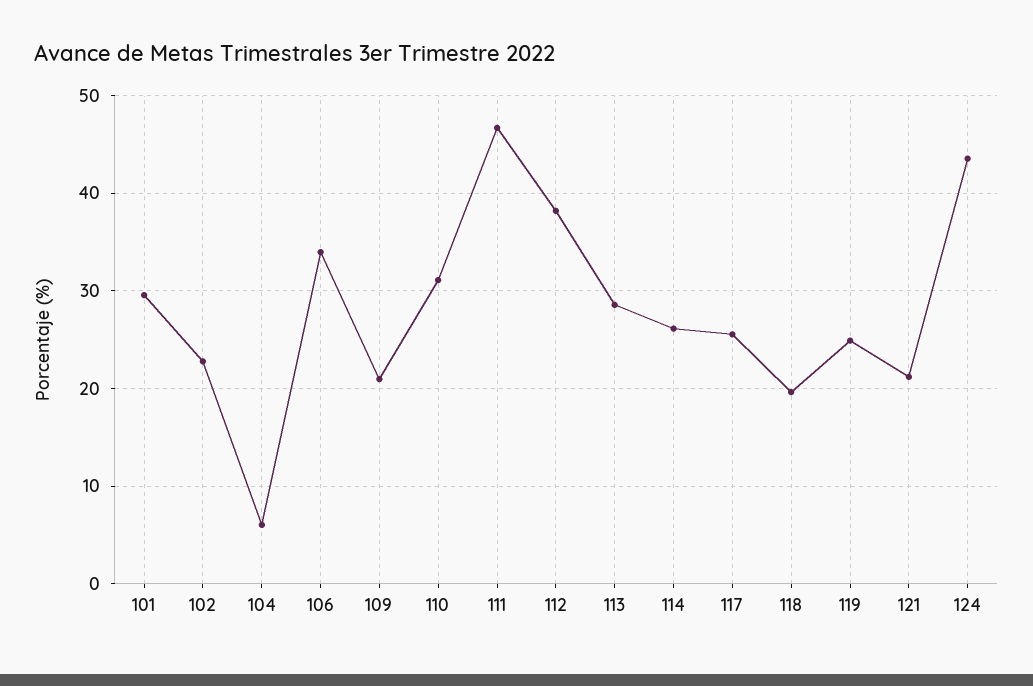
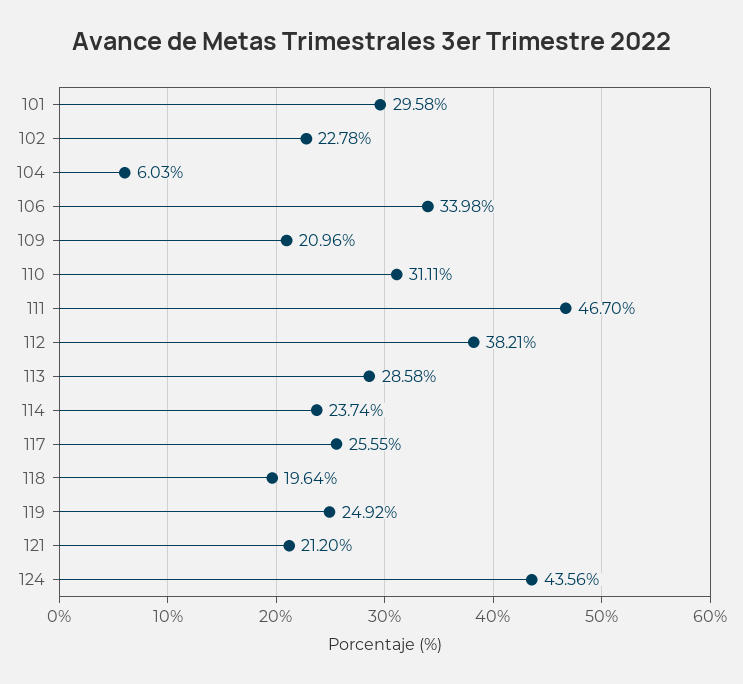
  {
    "101": 29.58,
    "102": 22.78,
    "104": 6.03,
    "106": 33.98,
    "109": 20.96,
    "110": 31.11,
    "111": 46.7,
    "112": 38.21,
    "113": 28.58,
-   "114": 26,
+   "114": 23.74,
    "117": 25.55,
    "118": 19.64,
    "119": 24.92,
    "121": 21.2,
    "124": 43.56
  }

